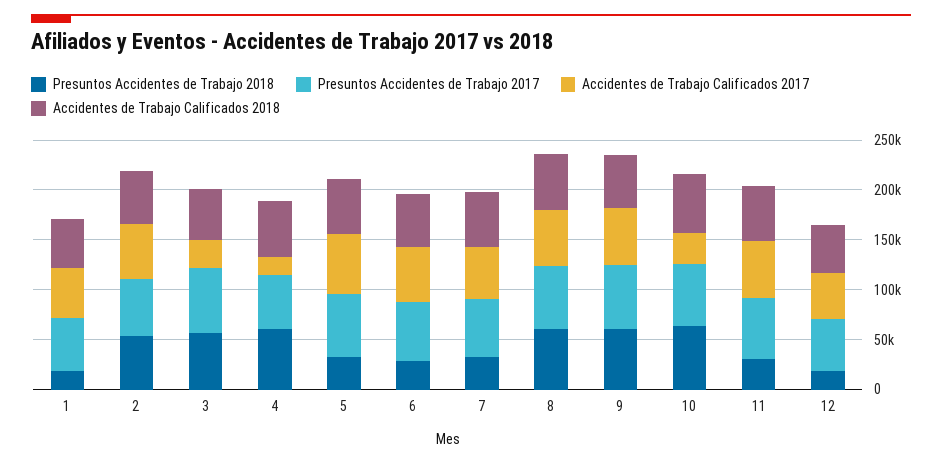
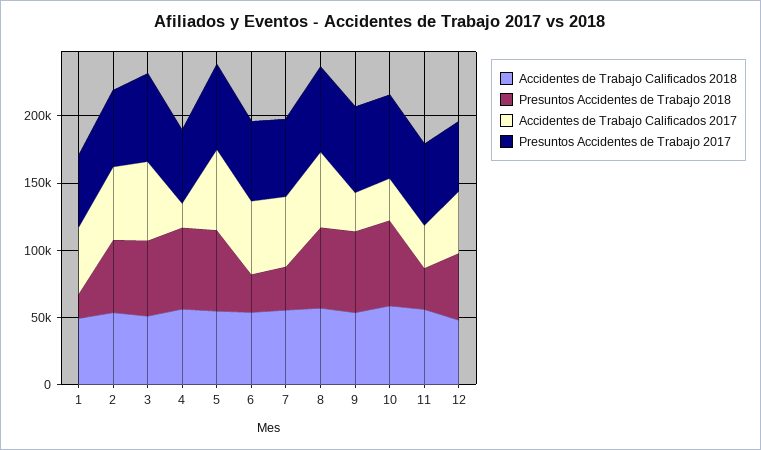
  {
    "Presuntos Accidentes de Trabajo 2018": {
      "1": 20000,
      "2": 50000,
      "3": 60000,
      "4": 60000,
-     "5": 30000,
+     "5": 60000,
      "6": 30000,
      "7": 30000,
      "8": 60000,
      "9": 60000,
      "10": 60000,
      "11": 30000,
-     "12": 20000
+     "12": 50000
    },
    "Presuntos Accidentes de Trabajo 2017": {
      "1": 50000,
      "2": 60000,
      "3": 70000,
      "4": 50000,
      "5": 60000,
      "6": 60000,
      "7": 60000,
      "8": 60000,
      "9": 60000,
      "10": 60000,
      "11": 60000,
      "12": 50000
    },
    "Accidentes de Trabajo Calificados 2017": {
      "1": 50000,
      "2": 50000,
-     "3": 30000,
+     "3": 60000,
      "4": 20000,
      "5": 60000,
      "6": 50000,
      "7": 50000,
      "8": 60000,
-     "9": 60000,
+     "9": 30000,
      "10": 30000,
-     "11": 60000,
+     "11": 30000,
      "12": 50000
    },
    "Accidentes de Trabajo Calificados 2018": {
      "1": 50000,
      "2": 50000,
      "3": 50000,
      "4": 60000,
      "5": 50000,
      "6": 50000,
      "7": 60000,
      "8": 60000,
      "9": 50000,
      "10": 60000,
      "11": 60000,
      "12": 50000
    }
  }

